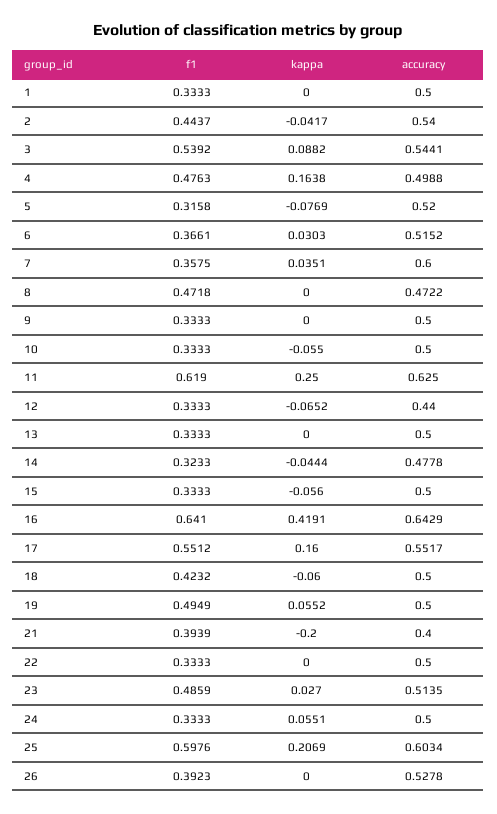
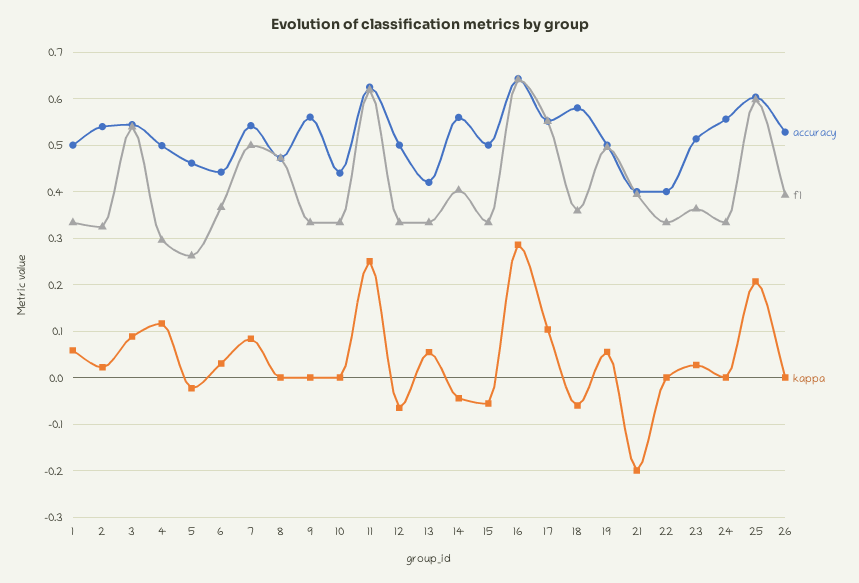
  {
    "f1": {
      "1": 0.3333,
-     "2": 0.4437,
+     "2": 0.32,
      "3": 0.5392,
-     "4": 0.4763,
+     "4": 0.3,
-     "5": 0.3158,
+     "5": 0.26,
      "6": 0.3661,
-     "7": 0.3575,
+     "7": 0.5,
      "8": 0.4718,
      "9": 0.3333,
      "10": 0.3333,
      "11": 0.619,
      "12": 0.3333,
      "13": 0.3333,
-     "14": 0.3233,
+     "14": 0.4,
      "15": 0.3333,
      "16": 0.641,
      "17": 0.5512,
-     "18": 0.4232,
+     "18": 0.36,
      "19": 0.4949,
      "21": 0.3939,
      "22": 0.3333,
-     "23": 0.4859,
+     "23": 0.36,
      "24": 0.3333,
      "25": 0.5976,
      "26": 0.3923
    },
    "kappa": {
-     "1": 0,
+     "1": 0.06,
-     "2": -0.0417,
+     "2": 0.02,
      "3": 0.0882,
-     "4": 0.1638,
+     "4": 0.12,
-     "5": -0.0769,
+     "5": -0.02,
      "6": 0.0303,
-     "7": 0.0351,
+     "7": 0.08,
      "8": 0,
      "9": 0,
-     "10": -0.055,
+     "10": 0,
      "11": 0.25,
      "12": -0.0652,
-     "13": 0,
+     "13": 0.06,
      "14": -0.0444,
      "15": -0.056,
-     "16": 0.4191,
+     "16": 0.28,
-     "17": 0.16,
+     "17": 0.1,
      "18": -0.06,
      "19": 0.0552,
      "21": -0.2,
      "22": 0,
      "23": 0.027,
-     "24": 0.0551,
+     "24": 0,
      "25": 0.2069,
      "26": 0
    },
    "accuracy": {
      "1": 0.5,
      "2": 0.54,
      "3": 0.5441,
      "4": 0.4988,
-     "5": 0.52,
+     "5": 0.46,
-     "6": 0.5152,
+     "6": 0.44,
-     "7": 0.6,
+     "7": 0.54,
      "8": 0.4722,
-     "9": 0.5,
+     "9": 0.56,
-     "10": 0.5,
+     "10": 0.44,
      "11": 0.625,
-     "12": 0.44,
+     "12": 0.5,
-     "13": 0.5,
+     "13": 0.42,
-     "14": 0.4778,
+     "14": 0.56,
      "15": 0.5,
      "16": 0.6429,
      "17": 0.5517,
-     "18": 0.5,
+     "18": 0.58,
      "19": 0.5,
      "21": 0.4,
-     "22": 0.5,
+     "22": 0.4,
      "23": 0.5135,
-     "24": 0.5,
+     "24": 0.56,
      "25": 0.6034,
      "26": 0.5278
    }
  }

